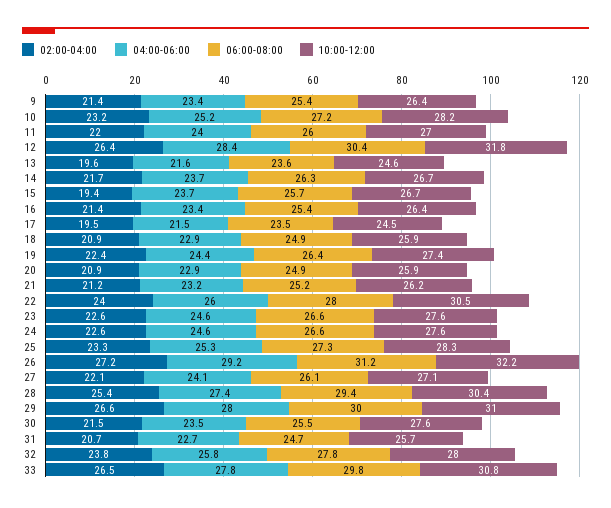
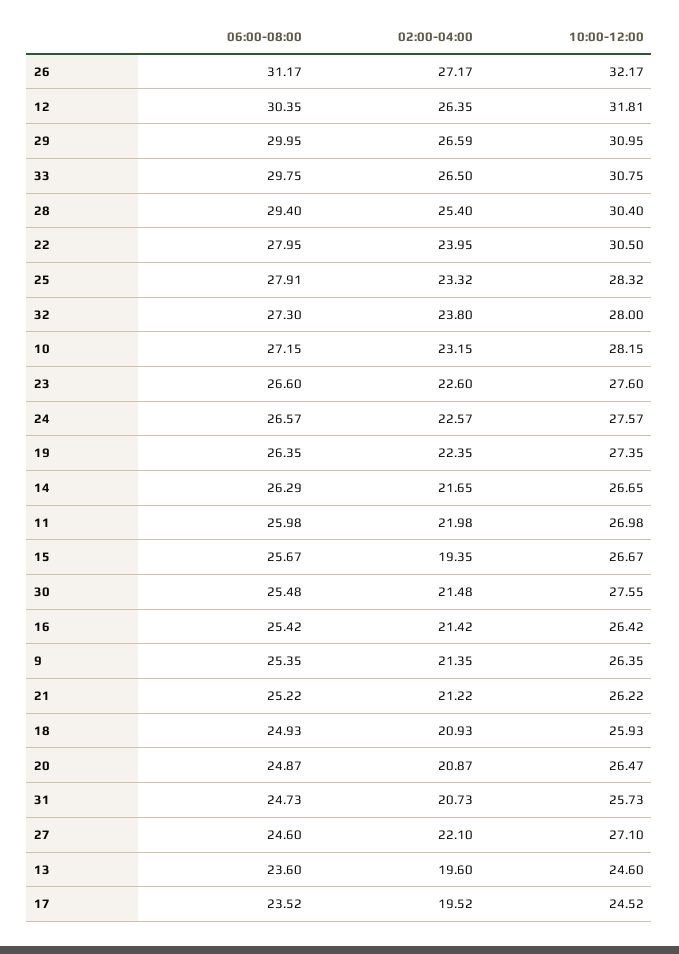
  {
    "02:00-04:00": {
      "9": 21.35,
      "10": 23.15,
      "11": 21.98,
      "12": 26.35,
      "13": 19.6,
      "14": 21.65,
      "15": 19.35,
      "16": 21.42,
      "17": 19.52,
      "18": 20.93,
      "19": 22.35,
      "20": 20.87,
      "21": 21.22,
      "22": 23.95,
      "23": 22.6,
      "24": 22.57,
      "25": 23.32,
      "26": 27.17,
      "27": 22.1,
      "28": 25.4,
      "29": 26.59,
      "30": 21.48,
      "31": 20.73,
      "32": 23.8,
      "33": 26.5
    },
-   "04:00-06:00": {
-     "9": 23.4,
-     "10": 25.2,
-     "11": 24,
-     "12": 28.4,
-     "13": 21.6,
-     "14": 23.7,
-     "15": 23.7,
-     "16": 23.4,
-     "17": 21.5,
-     "18": 22.9,
-     "19": 24.4,
-     "20": 22.9,
-     "21": 23.2,
-     "22": 26,
-     "23": 24.6,
-     "24": 24.6,
-     "25": 25.3,
-     "26": 29.2,
-     "27": 24.1,
-     "28": 27.4,
-     "29": 28,
-     "30": 23.5,
-     "31": 22.7,
-     "32": 25.8,
-     "33": 27.8
-   },
    "06:00-08:00": {
      "9": 25.35,
      "10": 27.15,
      "11": 25.98,
      "12": 30.35,
      "13": 23.6,
      "14": 26.29,
      "15": 25.67,
      "16": 25.42,
      "17": 23.52,
      "18": 24.93,
      "19": 26.35,
      "20": 24.87,
      "21": 25.22,
      "22": 27.95,
      "23": 26.6,
      "24": 26.57,
-     "25": 27.3,
+     "25": 27.91,
      "26": 31.17,
-     "27": 26.1,
+     "27": 24.6,
      "28": 29.4,
      "29": 29.95,
      "30": 25.48,
      "31": 24.73,
-     "32": 27.8,
+     "32": 27.3,
      "33": 29.75
    },
    "10:00-12:00": {
      "9": 26.35,
      "10": 28.15,
      "11": 26.98,
      "12": 31.81,
      "13": 24.6,
      "14": 26.65,
      "15": 26.67,
      "16": 26.42,
      "17": 24.52,
      "18": 25.93,
      "19": 27.35,
-     "20": 25.9,
+     "20": 26.47,
      "21": 26.22,
      "22": 30.5,
      "23": 27.6,
      "24": 27.57,
      "25": 28.32,
      "26": 32.17,
      "27": 27.1,
      "28": 30.4,
      "29": 30.95,
      "30": 27.55,
      "31": 25.73,
      "32": 28,
      "33": 30.75
    }
  }

